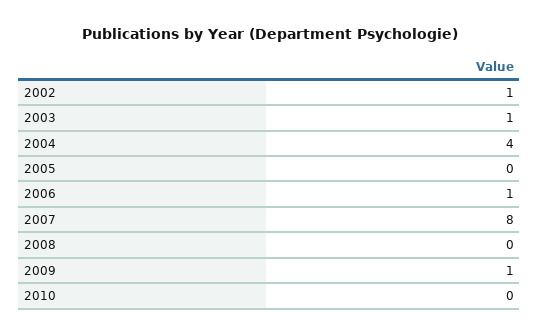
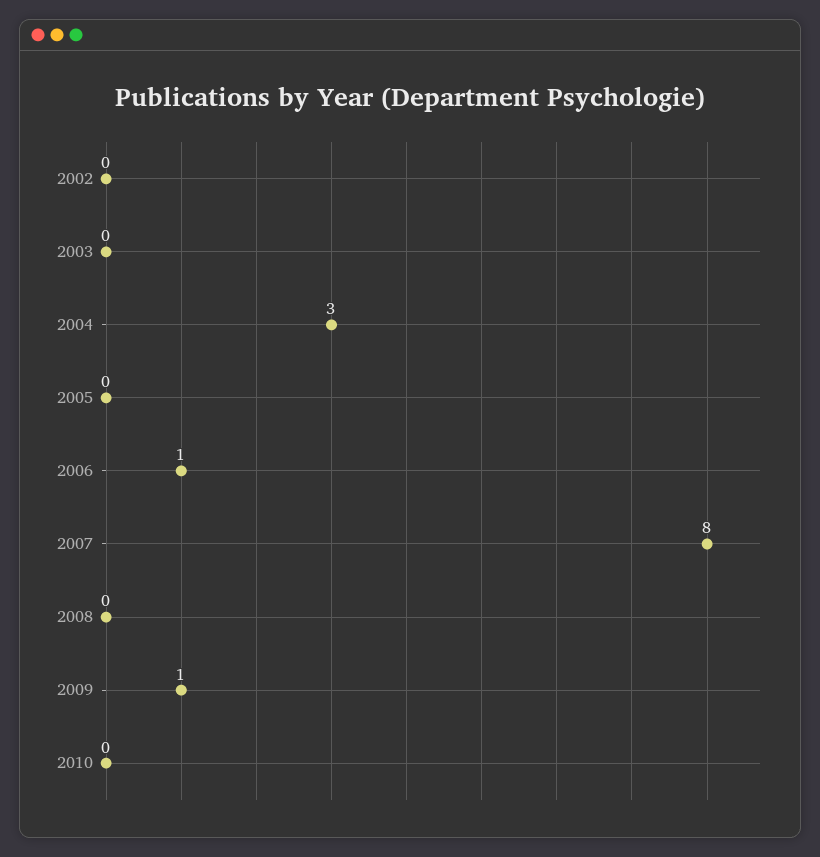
  {
-   "2002": 1,
+   "2002": 0,
-   "2003": 1,
+   "2003": 0,
-   "2004": 4,
+   "2004": 3,
    "2005": 0,
    "2006": 1,
    "2007": 8,
    "2008": 0,
    "2009": 1,
    "2010": 0
  }

